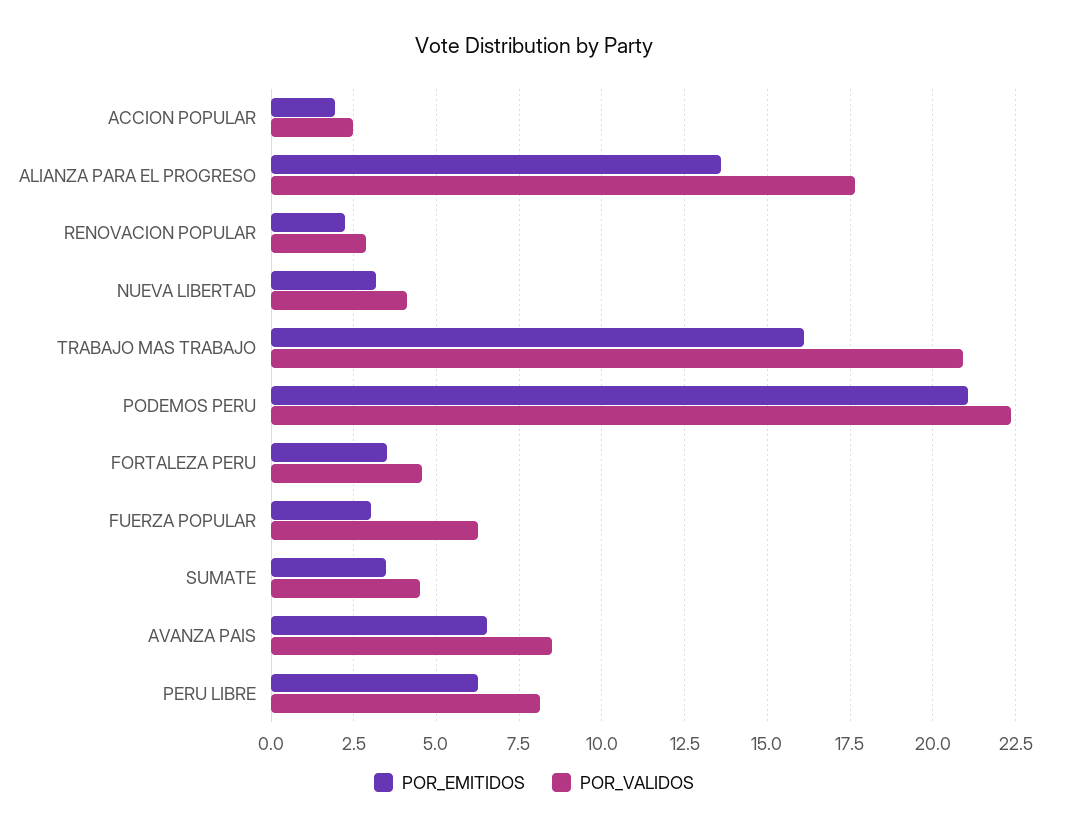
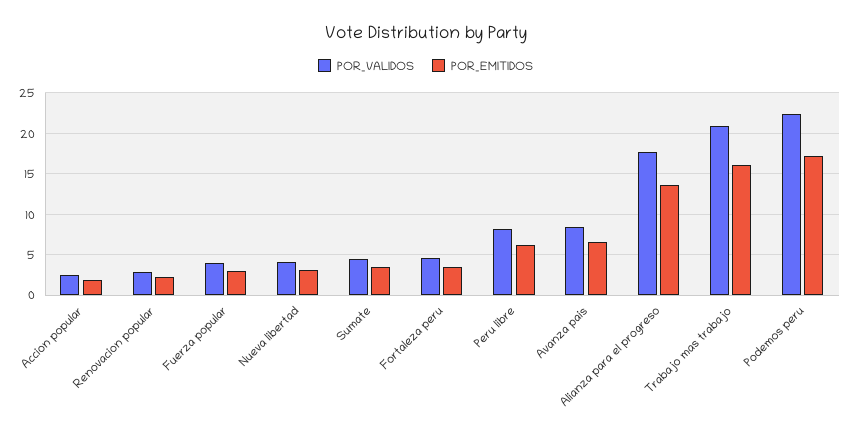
  {
    "POR_EMITIDOS": {
      "ACCION POPULAR": 2,
      "ALIANZA PARA EL PROGRESO": 13.5,
      "RENOVACION POPULAR": 2.25,
      "NUEVA LIBERTAD": 3.25,
      "TRABAJO MAS TRABAJO": 16,
-     "PODEMOS PERU": 21,
+     "PODEMOS PERU": 17,
      "FORTALEZA PERU": 3.5,
      "FUERZA POPULAR": 3,
      "SUMATE": 3.5,
      "AVANZA PAIS": 6.5,
      "PERU LIBRE": 6.25
    },
    "POR_VALIDOS": {
      "ACCION POPULAR": 2.5,
      "ALIANZA PARA EL PROGRESO": 17.75,
      "RENOVACION POPULAR": 3,
      "NUEVA LIBERTAD": 4,
      "TRABAJO MAS TRABAJO": 21,
      "PODEMOS PERU": 22.25,
      "FORTALEZA PERU": 4.5,
-     "FUERZA POPULAR": 6.25,
+     "FUERZA POPULAR": 4,
      "SUMATE": 4.5,
      "AVANZA PAIS": 8.5,
      "PERU LIBRE": 8.25
    }
  }

